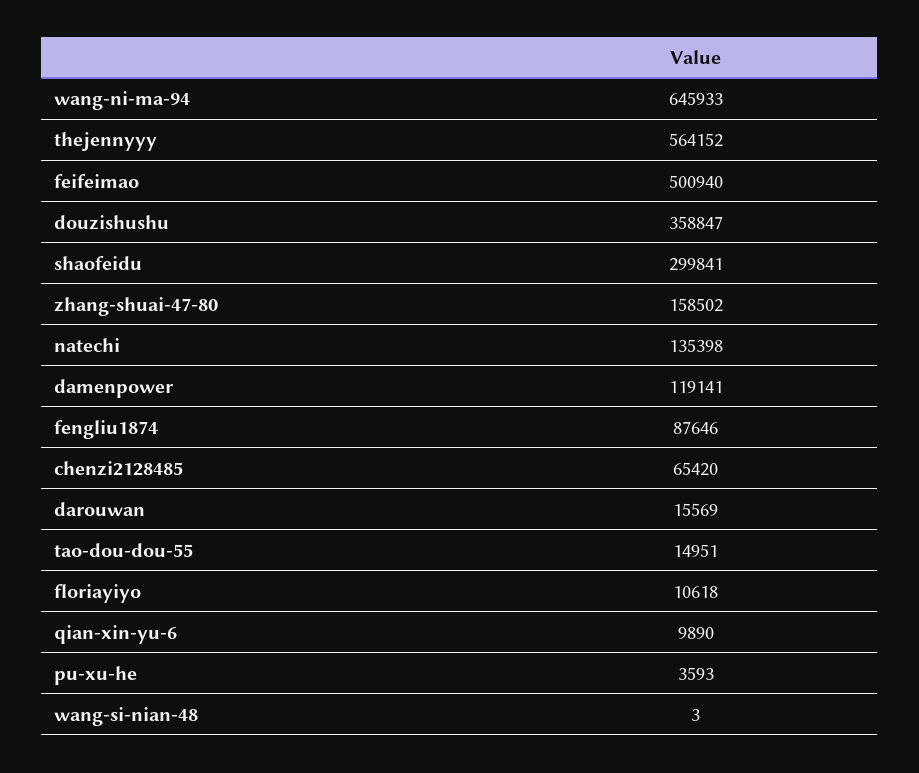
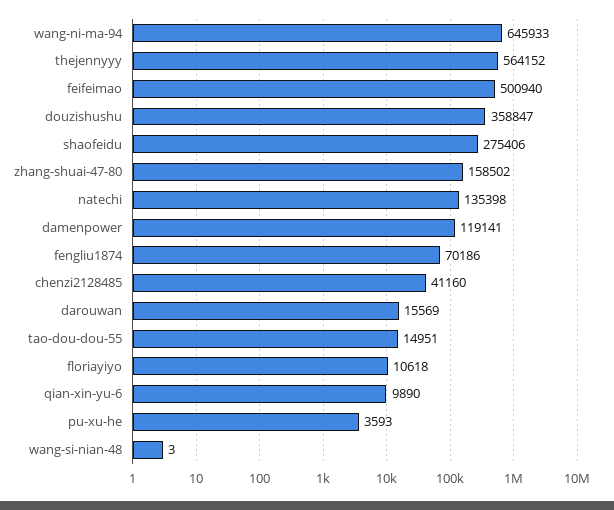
  {
    "wang-ni-ma-94": 645933,
    "thejennyyy": 564152,
    "feifeimao": 500940,
    "douzishushu": 358847,
-   "shaofeidu": 299841,
+   "shaofeidu": 275406,
    "zhang-shuai-47-80": 158502,
    "natechi": 135398,
    "damenpower": 119141,
-   "fengliu1874": 87646,
+   "fengliu1874": 70186,
-   "chenzi2128485": 65420,
+   "chenzi2128485": 41160,
    "darouwan": 15569,
    "tao-dou-dou-55": 14951,
    "floriayiyo": 10618,
    "qian-xin-yu-6": 9890,
    "pu-xu-he": 3593,
    "wang-si-nian-48": 3
  }

